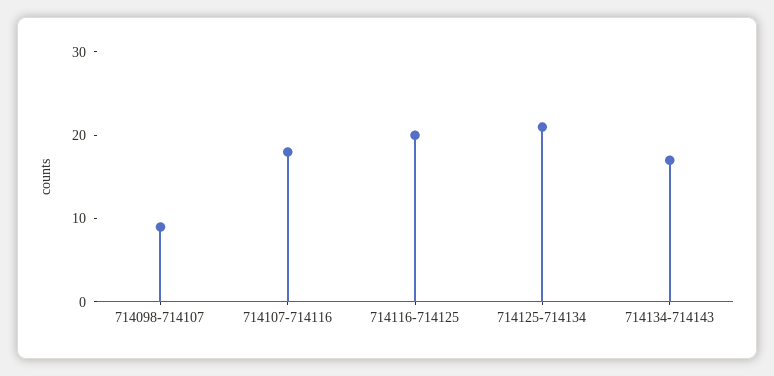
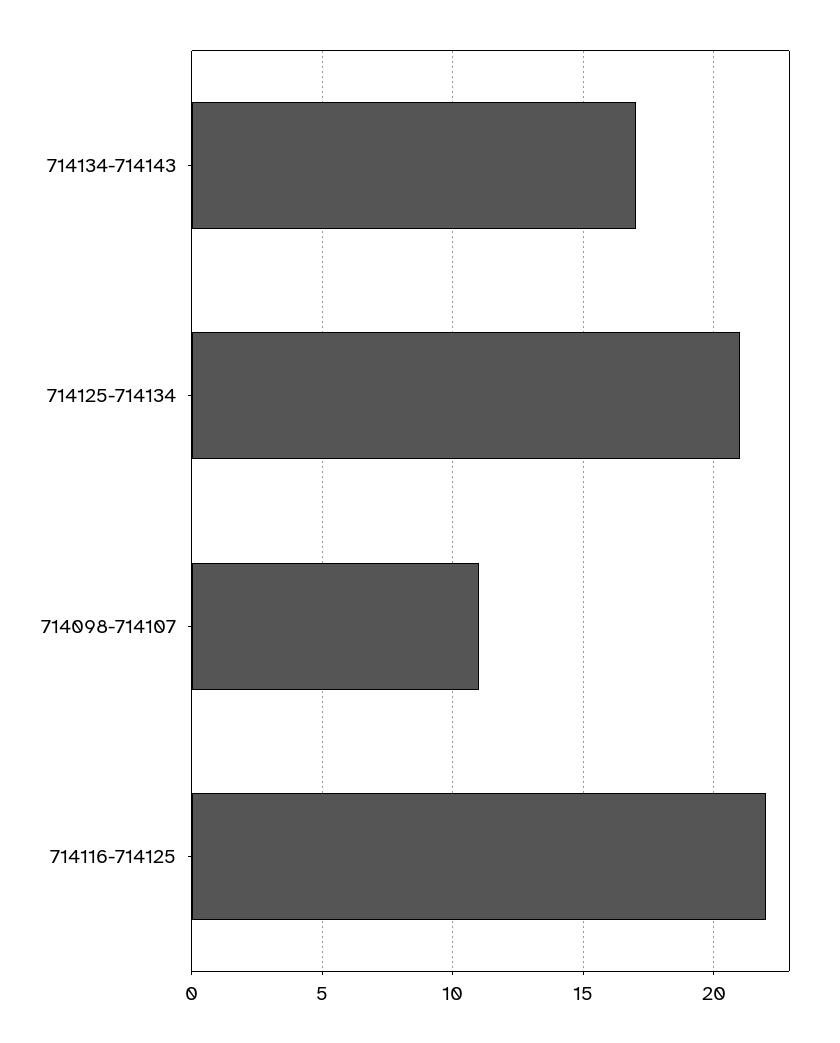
  {
-   "714098-714107": 9,
+   "714098-714107": 11,
-   "714107-714116": 18,
-   "714116-714125": 20,
+   "714116-714125": 22,
    "714125-714134": 21,
    "714134-714143": 17
  }

